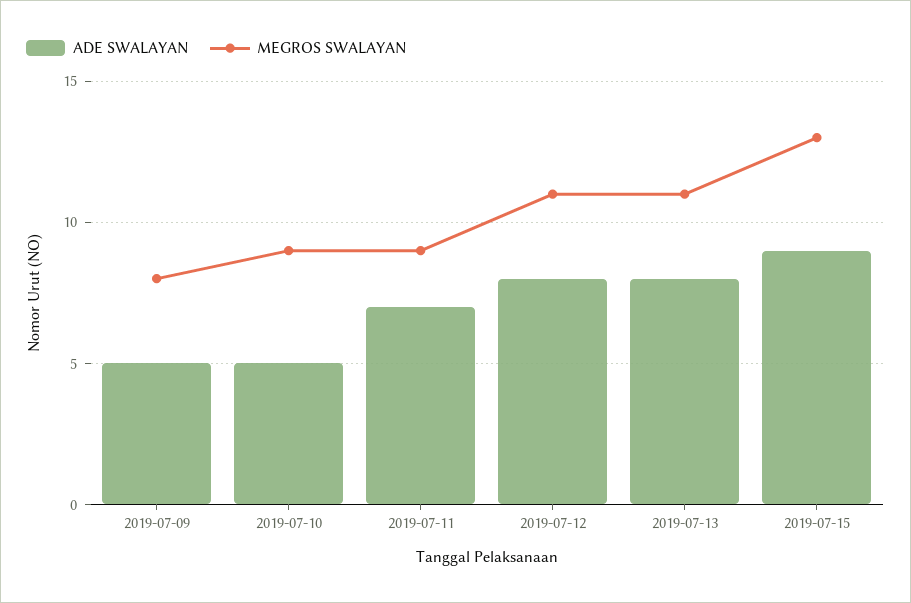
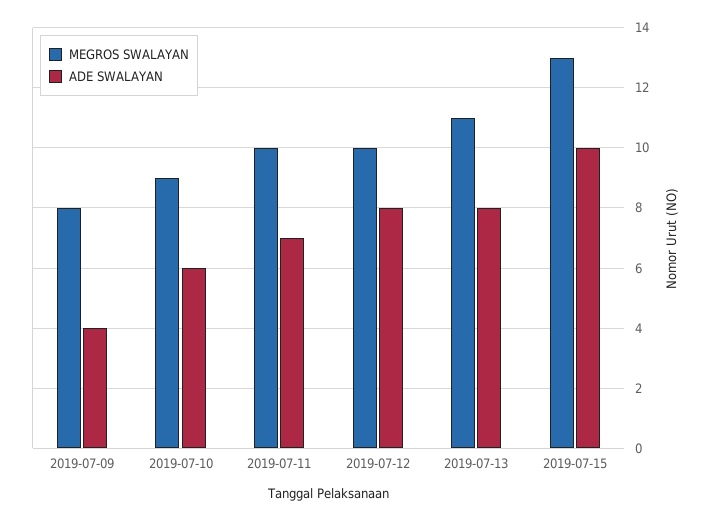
  {
    "ADE SWALAYAN": {
-     "2019-07-09": 5,
+     "2019-07-09": 4,
-     "2019-07-10": 5,
+     "2019-07-10": 6,
      "2019-07-11": 7,
      "2019-07-12": 8,
      "2019-07-13": 8,
-     "2019-07-15": 9
+     "2019-07-15": 10
    },
    "MEGROS SWALAYAN": {
      "2019-07-09": 8,
      "2019-07-10": 9,
-     "2019-07-11": 9,
+     "2019-07-11": 10,
-     "2019-07-12": 11,
+     "2019-07-12": 10,
      "2019-07-13": 11,
      "2019-07-15": 13
    }
  }

